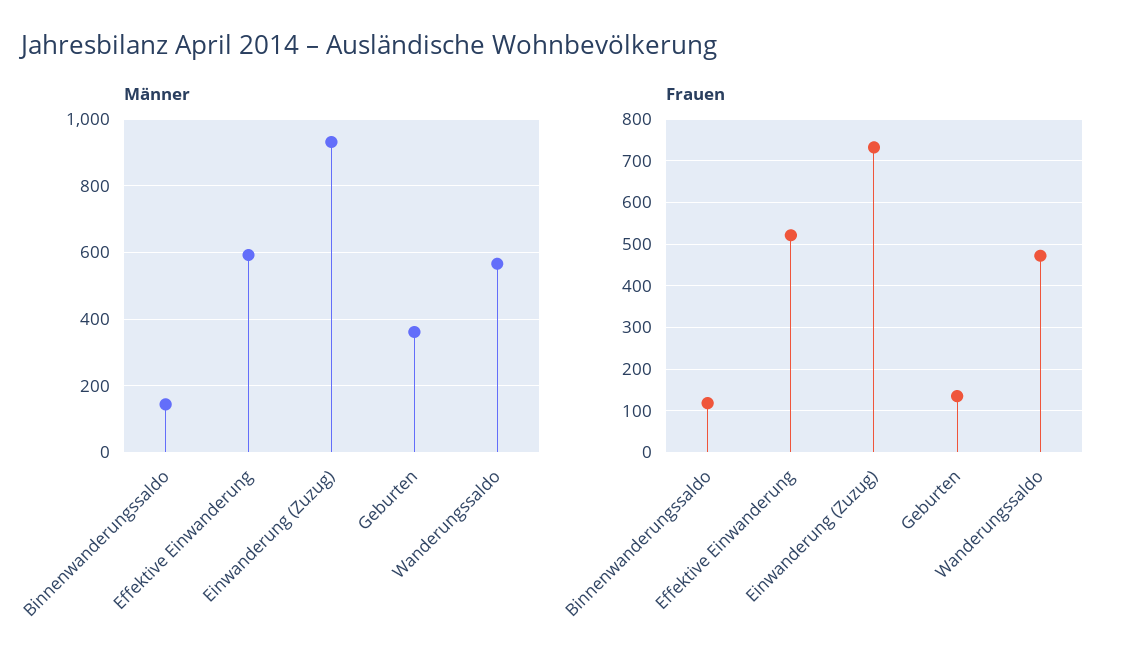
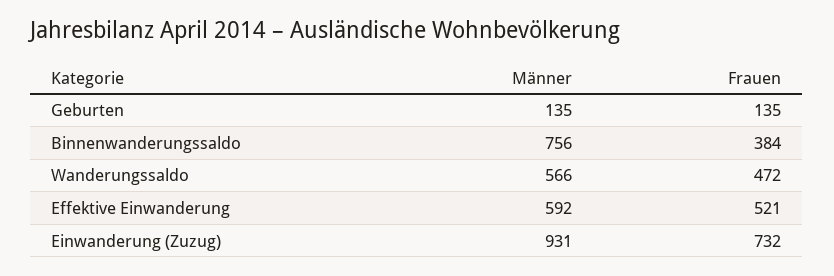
  {
    "Männer": {
-     "Binnenwanderungssaldo": 140,
+     "Binnenwanderungssaldo": 756,
      "Effektive Einwanderung": 592,
      "Einwanderung (Zuzug)": 931,
-     "Geburten": 360,
+     "Geburten": 135,
      "Wanderungssaldo": 566
    },
    "Frauen": {
-     "Binnenwanderungssaldo": 120,
+     "Binnenwanderungssaldo": 384,
      "Effektive Einwanderung": 521,
      "Einwanderung (Zuzug)": 732,
      "Geburten": 135,
      "Wanderungssaldo": 472
    }
  }

